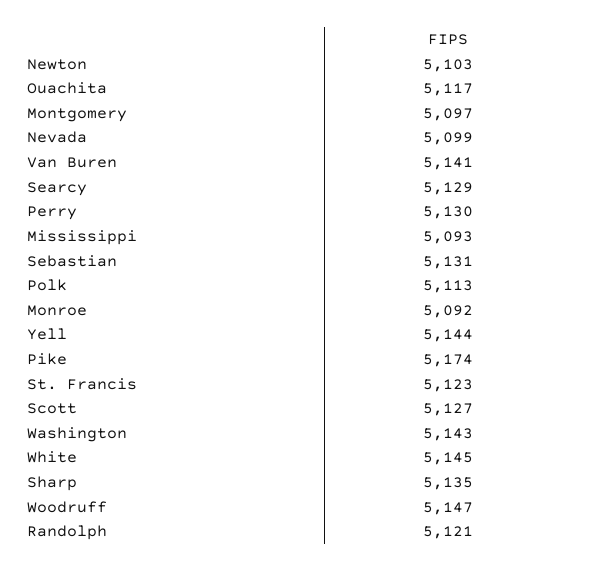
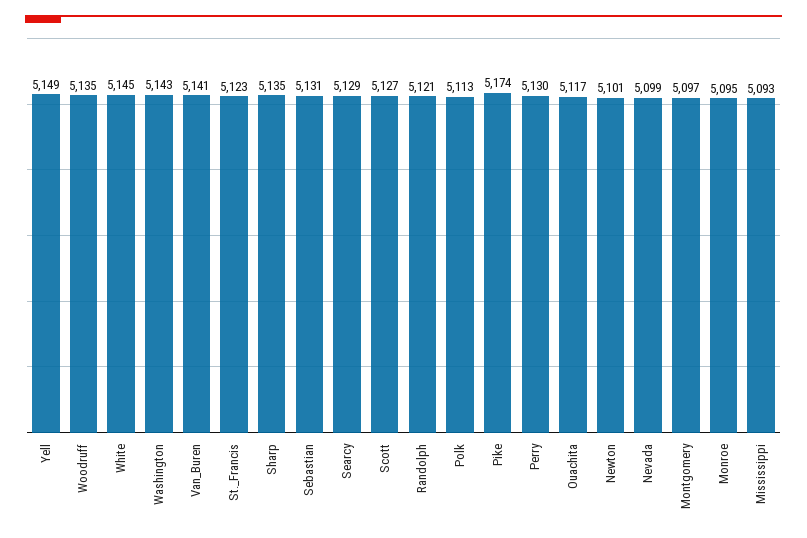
  {
-   "Newton": 5103,
+   "Newton": 5101,
    "Ouachita": 5117,
    "Montgomery": 5097,
    "Nevada": 5099,
    "Van Buren": 5141,
    "Searcy": 5129,
    "Perry": 5130,
    "Mississippi": 5093,
    "Sebastian": 5131,
    "Polk": 5113,
-   "Monroe": 5092,
+   "Monroe": 5095,
-   "Yell": 5144,
+   "Yell": 5149,
    "Pike": 5174,
    "St. Francis": 5123,
    "Scott": 5127,
    "Washington": 5143,
    "White": 5145,
    "Sharp": 5135,
-   "Woodruff": 5147,
+   "Woodruff": 5135,
    "Randolph": 5121
  }

